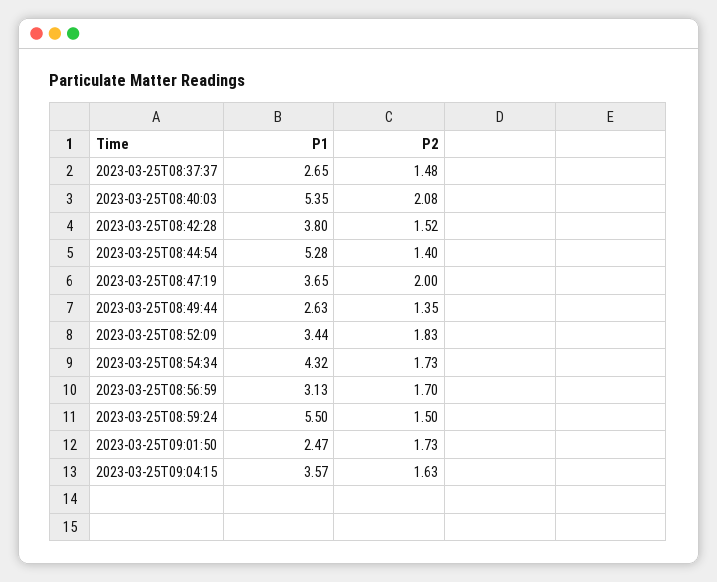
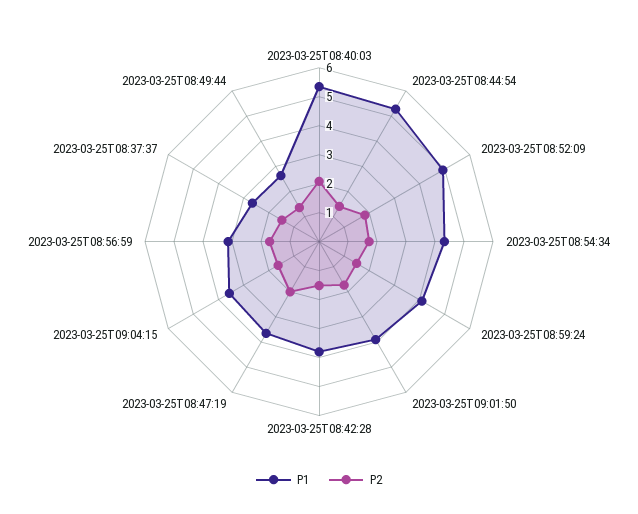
  {
    "P1": {
      "2023-03-25T08:37:37": 2.65,
      "2023-03-25T08:40:03": 5.35,
      "2023-03-25T08:42:28": 3.8,
      "2023-03-25T08:44:54": 5.28,
      "2023-03-25T08:47:19": 3.65,
      "2023-03-25T08:49:44": 2.63,
-     "2023-03-25T08:52:09": 3.44,
+     "2023-03-25T08:52:09": 5,
      "2023-03-25T08:54:34": 4.32,
      "2023-03-25T08:56:59": 3.13,
-     "2023-03-25T08:59:24": 5.5,
+     "2023-03-25T08:59:24": 4,
-     "2023-03-25T09:01:50": 2.47,
+     "2023-03-25T09:01:50": 4,
      "2023-03-25T09:04:15": 3.57
    },
    "P2": {
      "2023-03-25T08:37:37": 1.48,
      "2023-03-25T08:40:03": 2.08,
      "2023-03-25T08:42:28": 1.52,
      "2023-03-25T08:44:54": 1.4,
      "2023-03-25T08:47:19": 2,
      "2023-03-25T08:49:44": 1.35,
      "2023-03-25T08:52:09": 1.83,
      "2023-03-25T08:54:34": 1.73,
      "2023-03-25T08:56:59": 1.7,
      "2023-03-25T08:59:24": 1.5,
      "2023-03-25T09:01:50": 1.73,
      "2023-03-25T09:04:15": 1.63
    }
  }

